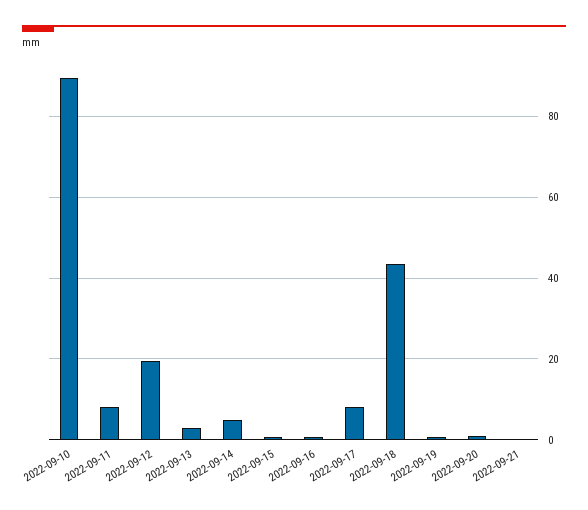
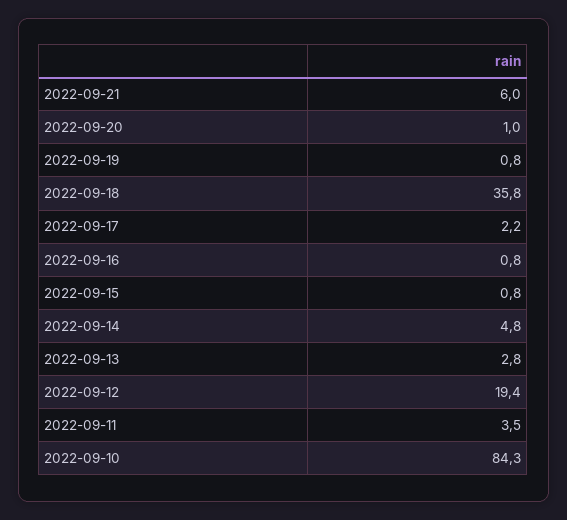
  {
-   "2022-09-10": 90,
+   "2022-09-10": 84.3,
-   "2022-09-11": 8,
+   "2022-09-11": 3.5,
    "2022-09-12": 19.4,
    "2022-09-13": 2.8,
    "2022-09-14": 4.8,
    "2022-09-15": 0.8,
    "2022-09-16": 0.8,
-   "2022-09-17": 8,
+   "2022-09-17": 2.2,
-   "2022-09-18": 44,
+   "2022-09-18": 35.8,
    "2022-09-19": 0.8,
    "2022-09-20": 1,
-   "2022-09-21": 0
+   "2022-09-21": 6
  }

